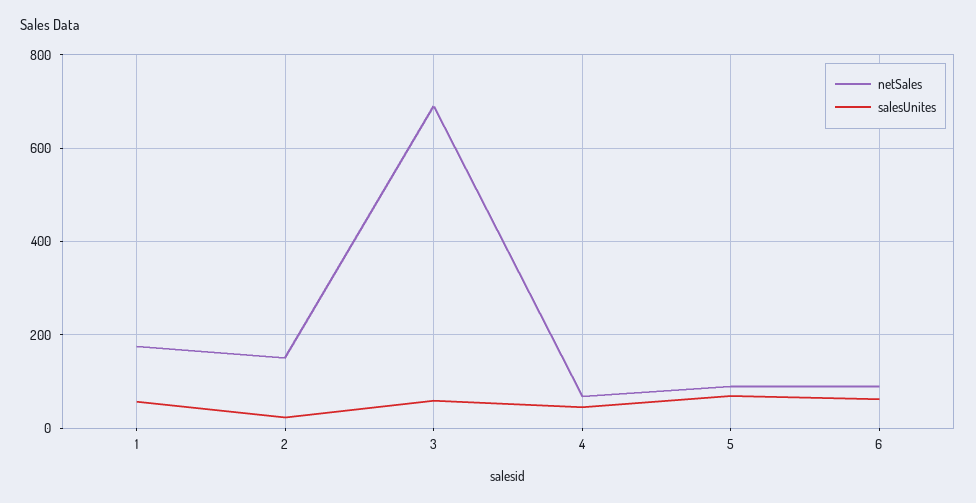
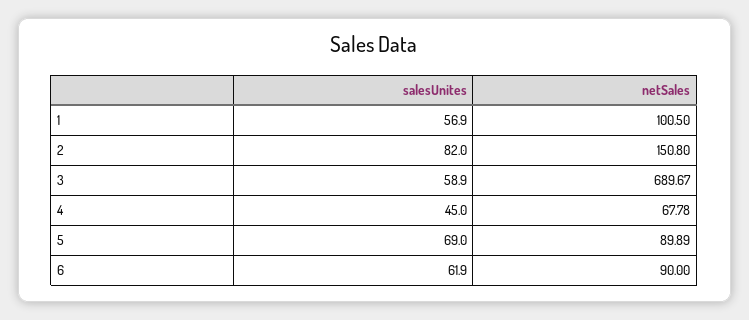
  {
    "netSales": {
-     "1": 180,
+     "1": 100.5,
      "2": 150.8,
      "3": 689.67,
      "4": 67.78,
      "5": 89.89,
      "6": 90
    },
    "salesUnites": {
      "1": 56.9,
-     "2": 20,
+     "2": 82,
      "3": 58.9,
      "4": 45,
      "5": 69,
      "6": 61.9
    }
  }

